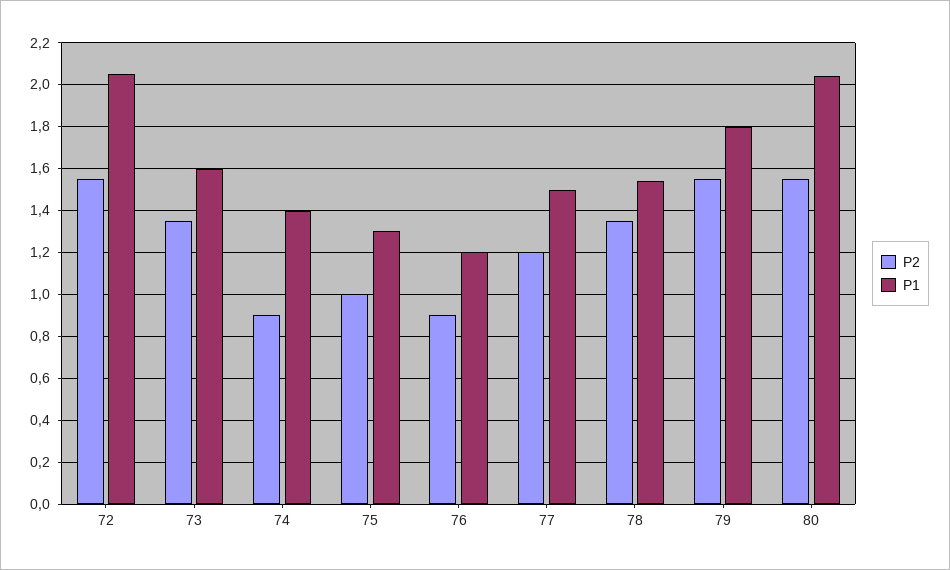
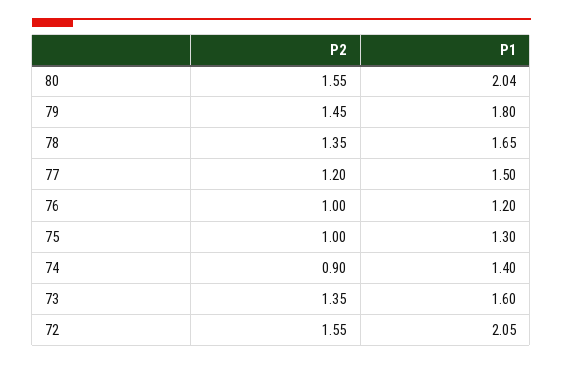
  {
    "P2": {
      "72": 1.55,
      "73": 1.35,
      "74": 0.9,
      "75": 1,
-     "76": 0.9,
+     "76": 1,
      "77": 1.2,
      "78": 1.35,
-     "79": 1.55,
+     "79": 1.45,
      "80": 1.55
    },
    "P1": {
      "72": 2.05,
      "73": 1.6,
      "74": 1.4,
      "75": 1.3,
      "76": 1.2,
      "77": 1.5,
-     "78": 1.55,
+     "78": 1.65,
      "79": 1.8,
      "80": 2.04
    }
  }

